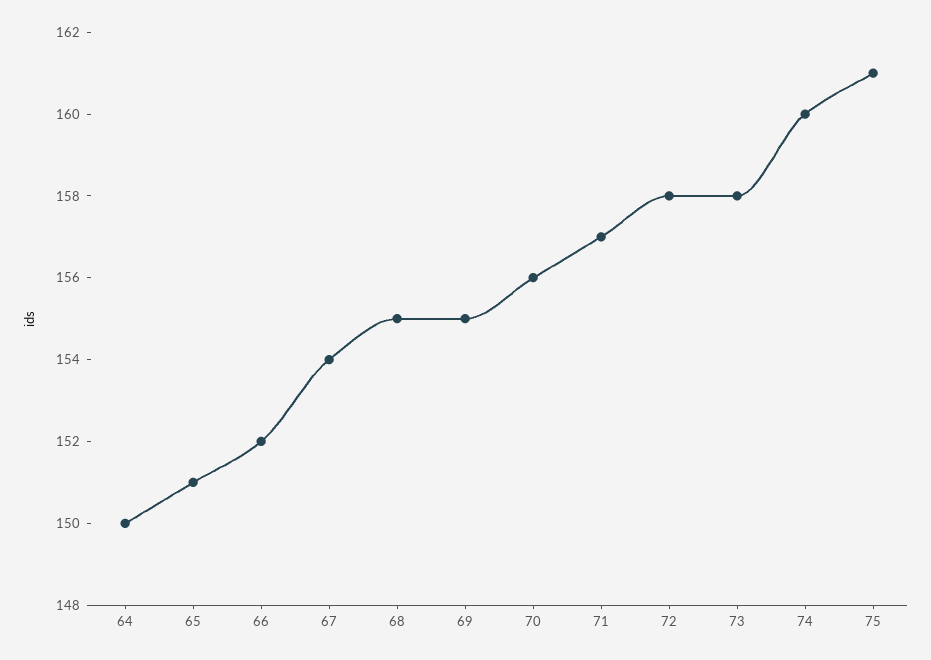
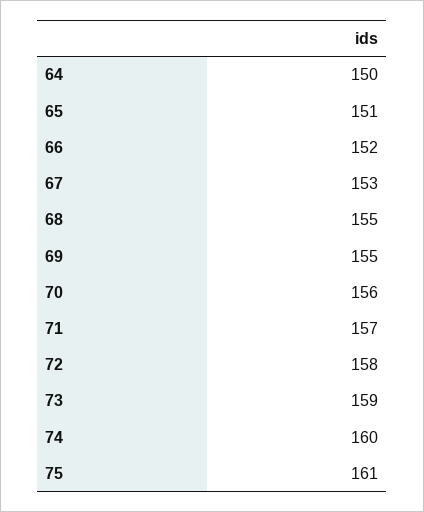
  {
    "64": 150,
    "65": 151,
    "66": 152,
-   "67": 154,
+   "67": 153,
    "68": 155,
    "69": 155,
    "70": 156,
    "71": 157,
    "72": 158,
-   "73": 158,
+   "73": 159,
    "74": 160,
    "75": 161
  }

